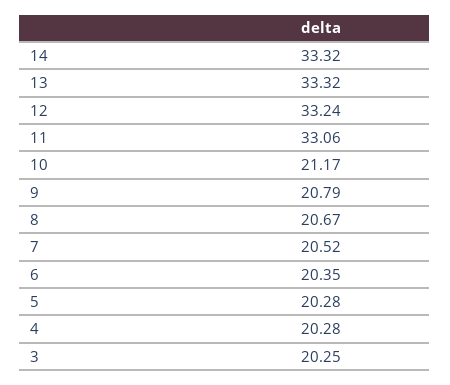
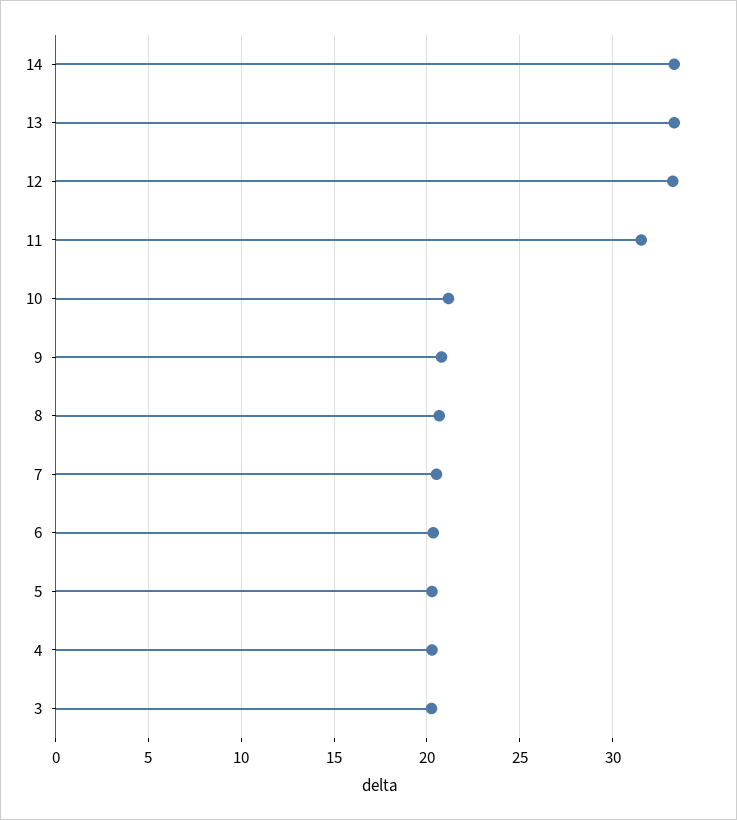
  {
    "14": 33.32,
    "13": 33.32,
    "12": 33.24,
-   "11": 33.06,
+   "11": 31.5,
    "10": 21.17,
    "9": 20.79,
    "8": 20.67,
    "7": 20.52,
    "6": 20.35,
    "5": 20.28,
    "4": 20.28,
    "3": 20.25
  }

